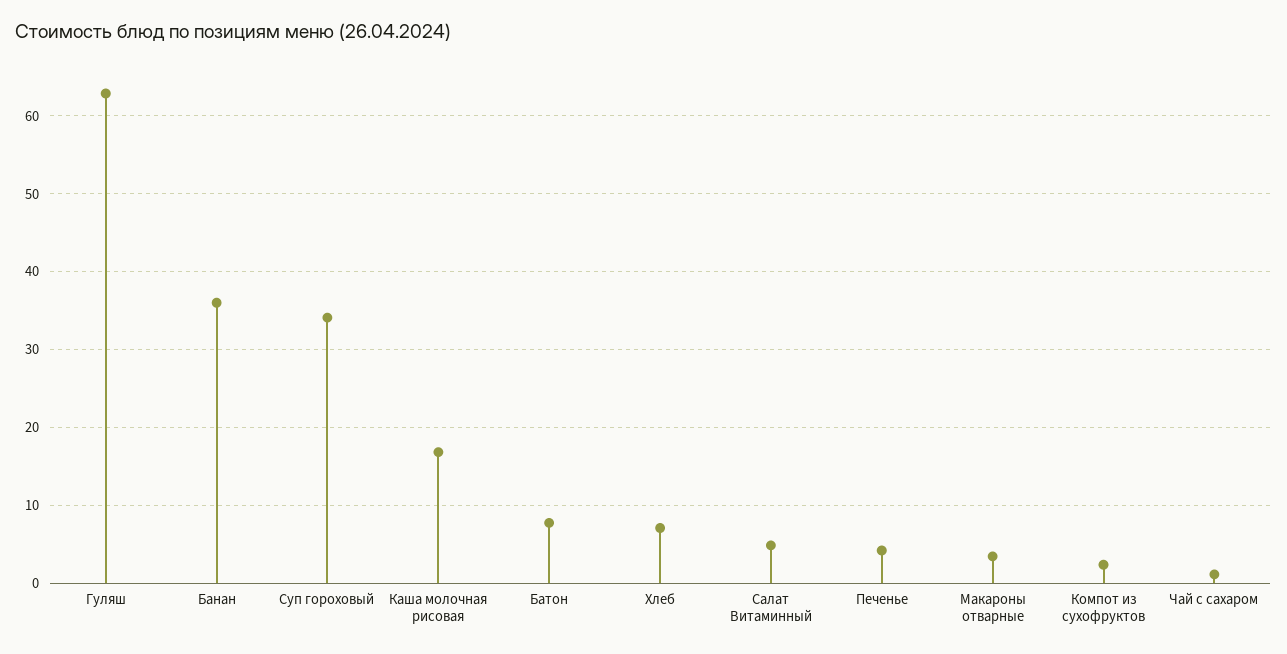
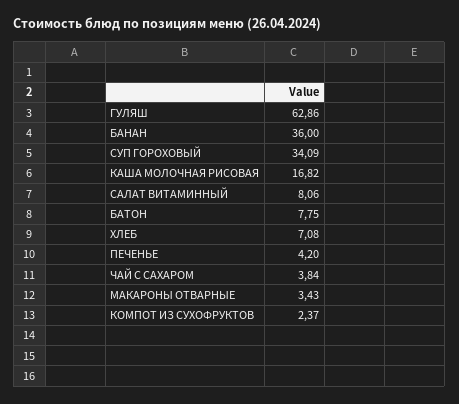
  {
    "Гуляш": 62.86,
    "Банан": 36,
    "Суп гороховый": 34.09,
    "Каша молочная рисовая": 16.82,
    "Батон": 7.75,
    "Хлеб": 7.08,
-   "Салат Витаминный": 5,
+   "Салат Витаминный": 8.06,
    "Печенье": 4.2,
    "Макароны отварные": 3.43,
    "Компот из сухофруктов": 2.37,
-   "Чай с сахаром": 1
+   "Чай с сахаром": 3.84
  }

